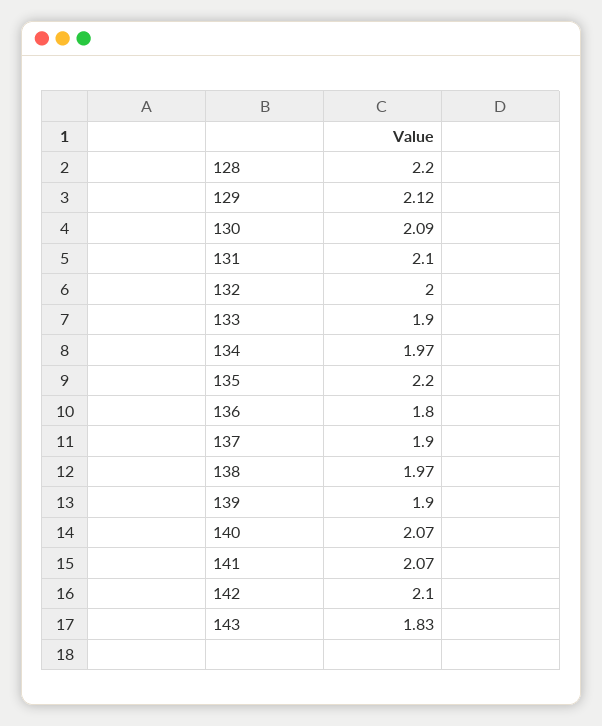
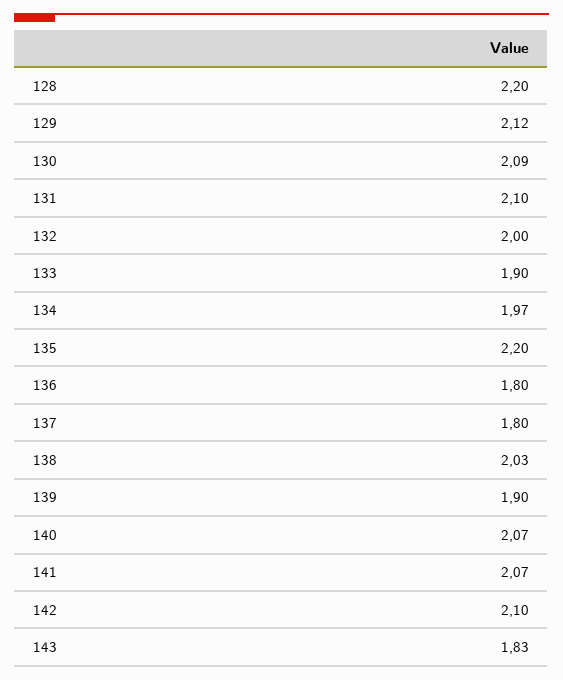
  {
    "128": 2.2,
    "129": 2.12,
    "130": 2.09,
    "131": 2.1,
    "132": 2,
    "133": 1.9,
    "134": 1.97,
    "135": 2.2,
    "136": 1.8,
-   "137": 1.9,
+   "137": 1.8,
-   "138": 1.97,
+   "138": 2.03,
    "139": 1.9,
    "140": 2.07,
    "141": 2.07,
    "142": 2.1,
    "143": 1.83
  }

